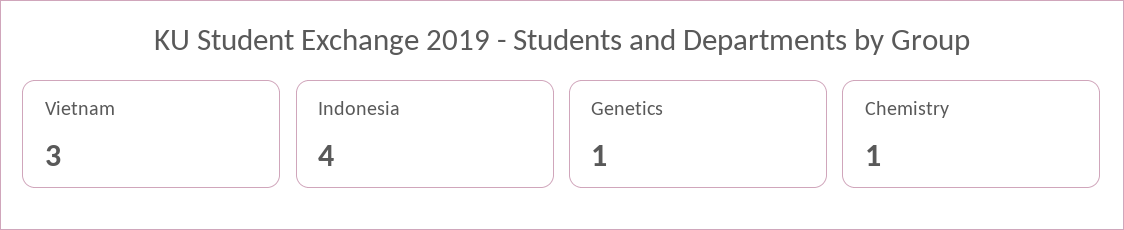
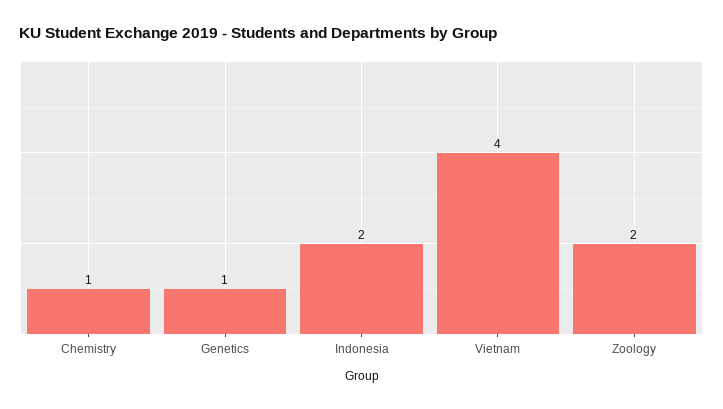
  {
-   "Vietnam": 3,
+   "Vietnam": 4,
-   "Indonesia": 4,
+   "Indonesia": 2,
    "Genetics": 1,
-   "Chemistry": 1
+   "Chemistry": 1,
+   "Zoology": 2
  }

